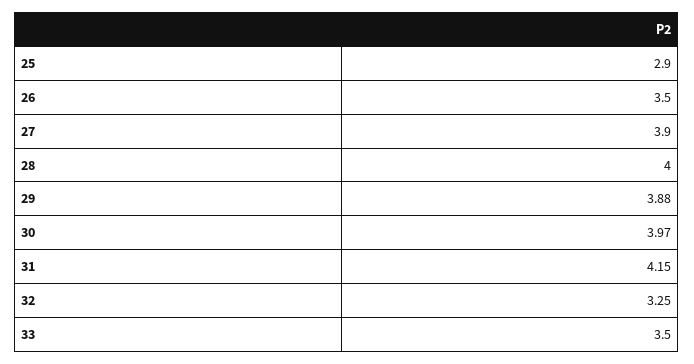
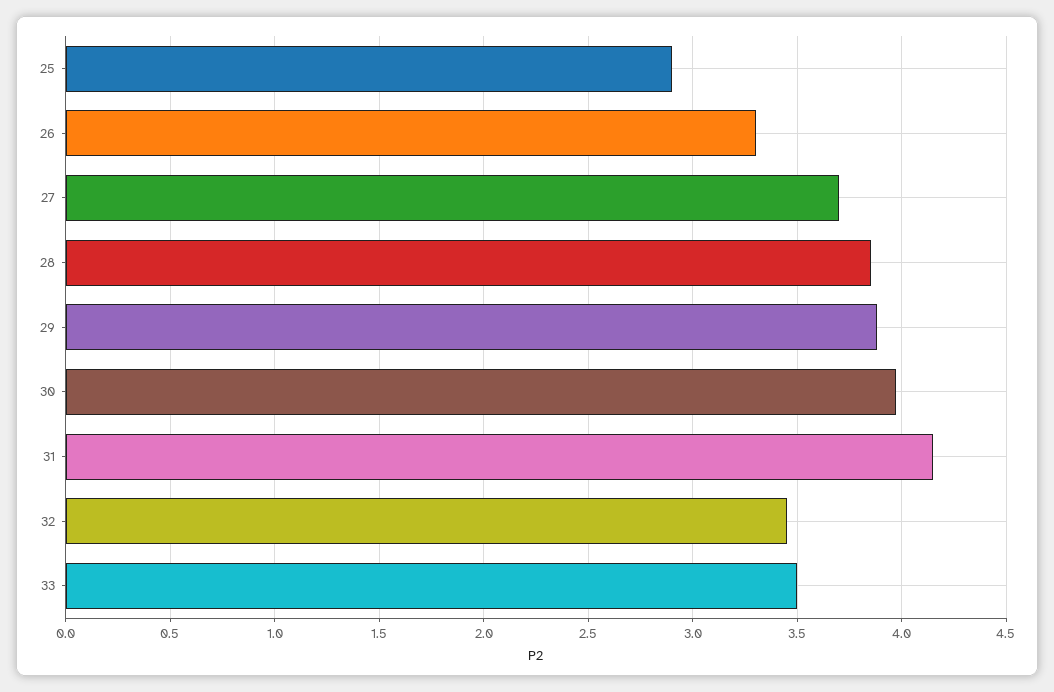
  {
    "25": 2.9,
-   "26": 3.5,
+   "26": 3.3,
-   "27": 3.9,
+   "27": 3.7,
-   "28": 4,
+   "28": 3.85,
    "29": 3.88,
    "30": 3.97,
    "31": 4.15,
-   "32": 3.25,
+   "32": 3.45,
    "33": 3.5
  }

